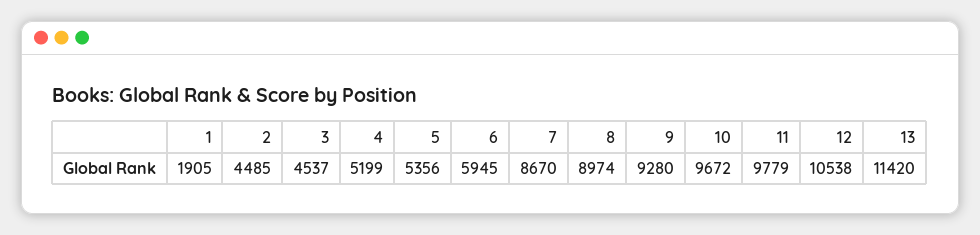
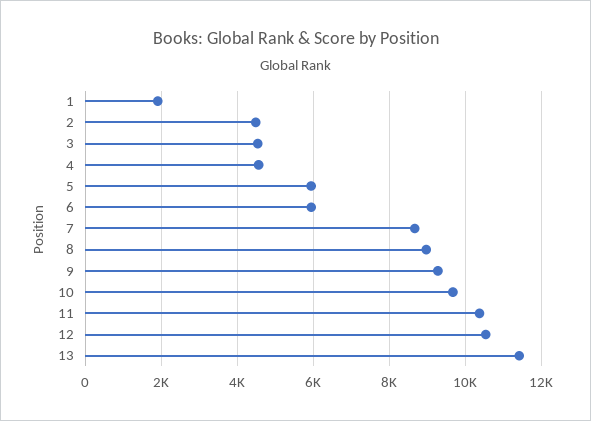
  {
    "1": 1905,
    "2": 4485,
    "3": 4537,
-   "4": 5199,
+   "4": 4600,
-   "5": 5356,
+   "5": 6000,
    "6": 5945,
    "7": 8670,
    "8": 8974,
    "9": 9280,
    "10": 9672,
-   "11": 9779,
+   "11": 10400,
    "12": 10538,
    "13": 11420
  }

